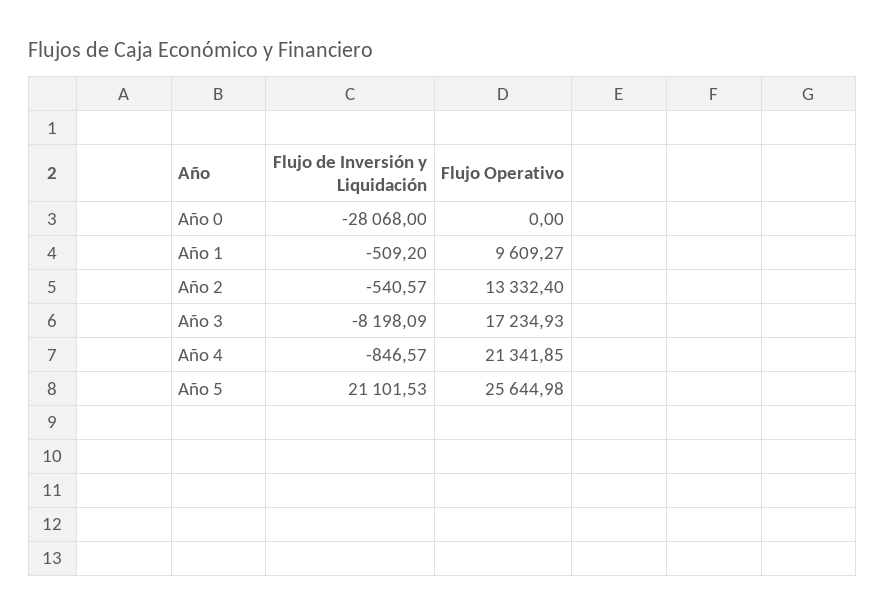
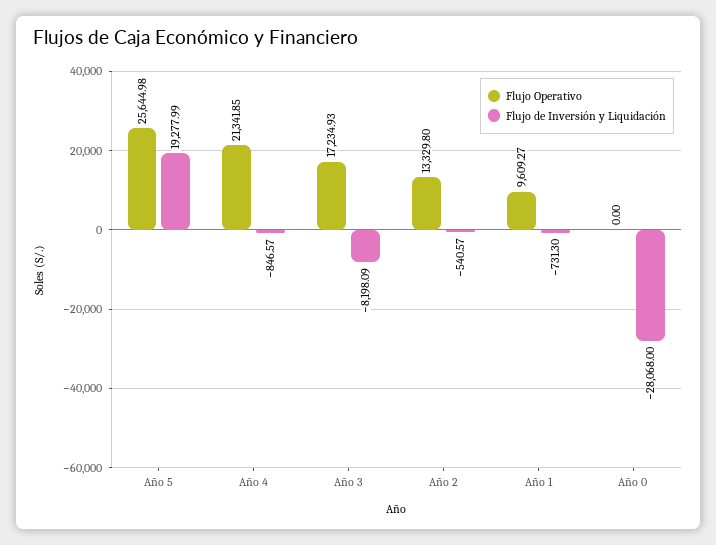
  {
    "Flujo de Inversión y Liquidación": {
      "Año 0": -28068,
-     "Año 1": -509.2,
+     "Año 1": -731.3,
      "Año 2": -540.57,
      "Año 3": -8198.09,
      "Año 4": -846.57,
-     "Año 5": 21101.53
+     "Año 5": 19277.99
    },
    "Flujo Operativo": {
      "Año 0": 0,
      "Año 1": 9609.27,
-     "Año 2": 13332.4,
+     "Año 2": 13329.8,
      "Año 3": 17234.93,
      "Año 4": 21341.85,
      "Año 5": 25644.98
    }
  }

